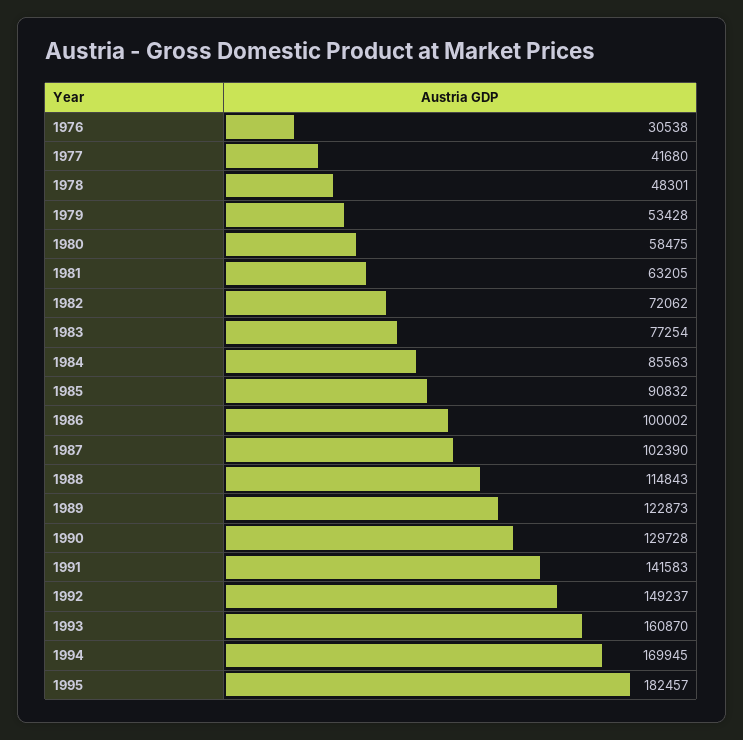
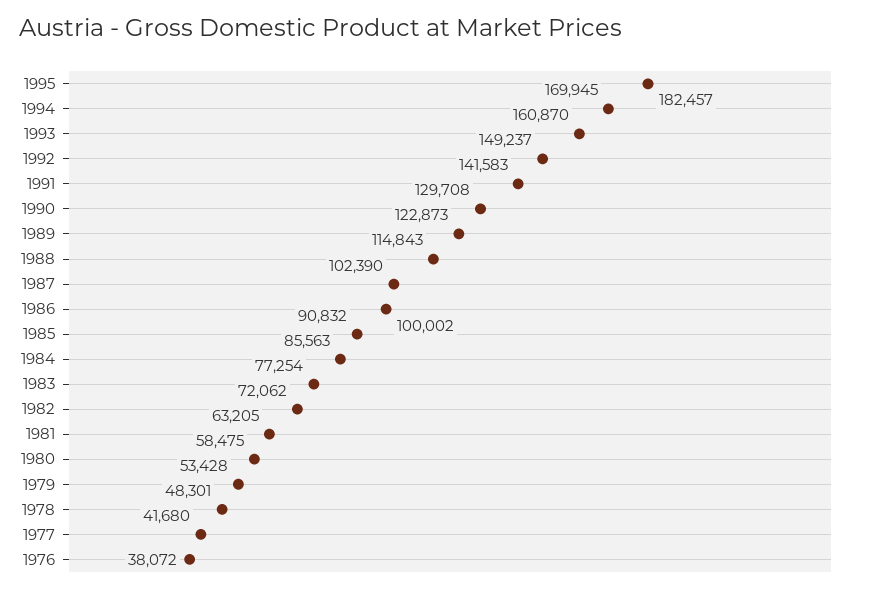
  {
-   "1976": 30538,
+   "1976": 38072,
    "1977": 41680,
    "1978": 48301,
    "1979": 53428,
    "1980": 58475,
    "1981": 63205,
    "1982": 72062,
    "1983": 77254,
    "1984": 85563,
    "1985": 90832,
    "1986": 100002,
    "1987": 102390,
    "1988": 114843,
    "1989": 122873,
-   "1990": 129728,
+   "1990": 129708,
    "1991": 141583,
    "1992": 149237,
    "1993": 160870,
    "1994": 169945,
    "1995": 182457
  }

